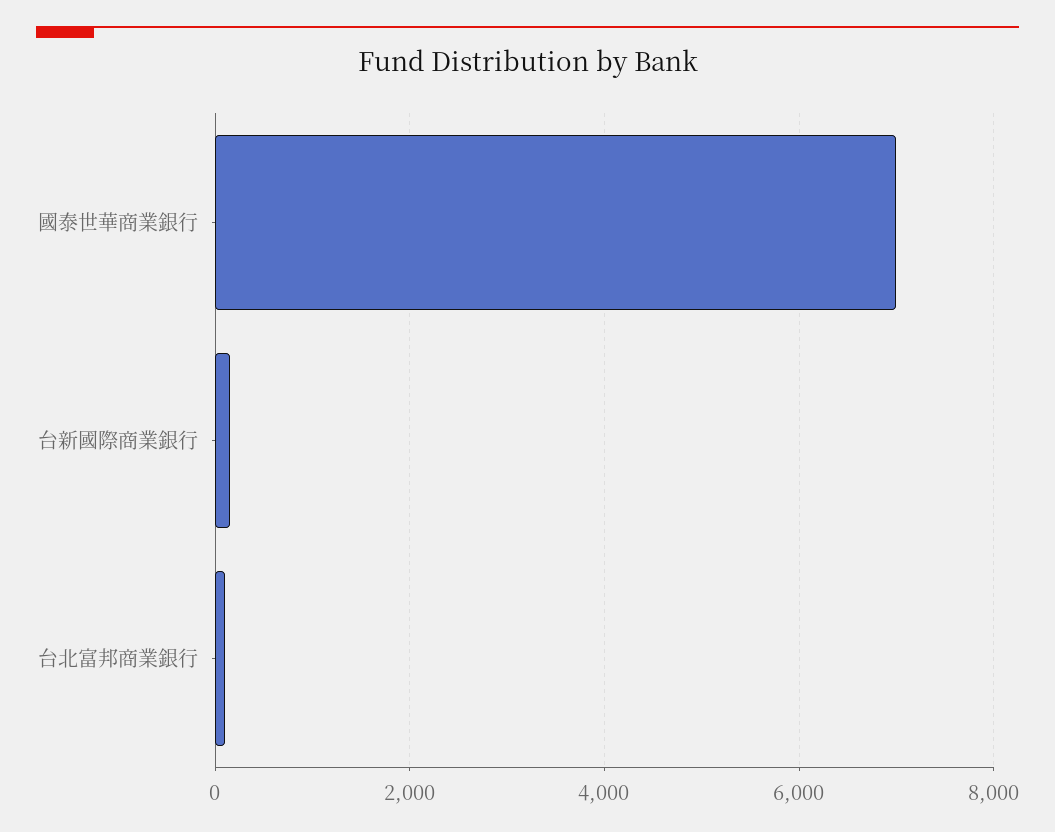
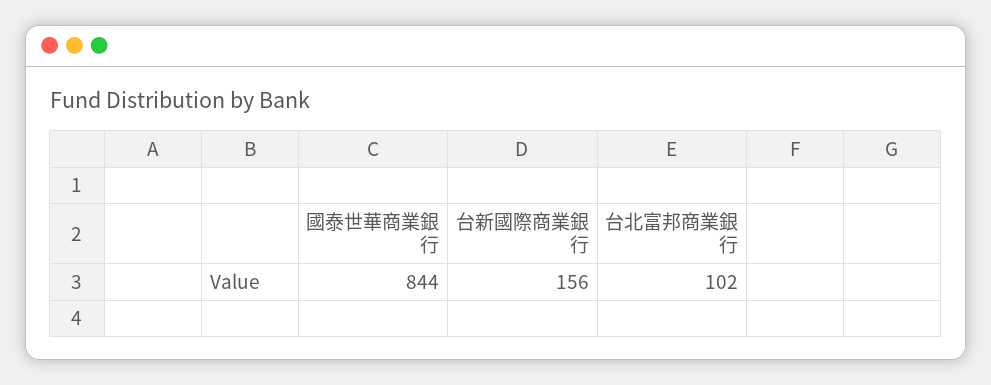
  {
-   "國泰世華商業銀行": 7000,
+   "國泰世華商業銀行": 844,
    "台新國際商業銀行": 156,
    "台北富邦商業銀行": 102
  }

